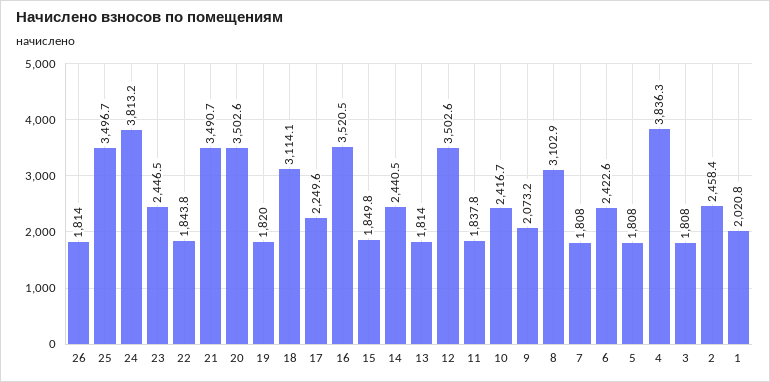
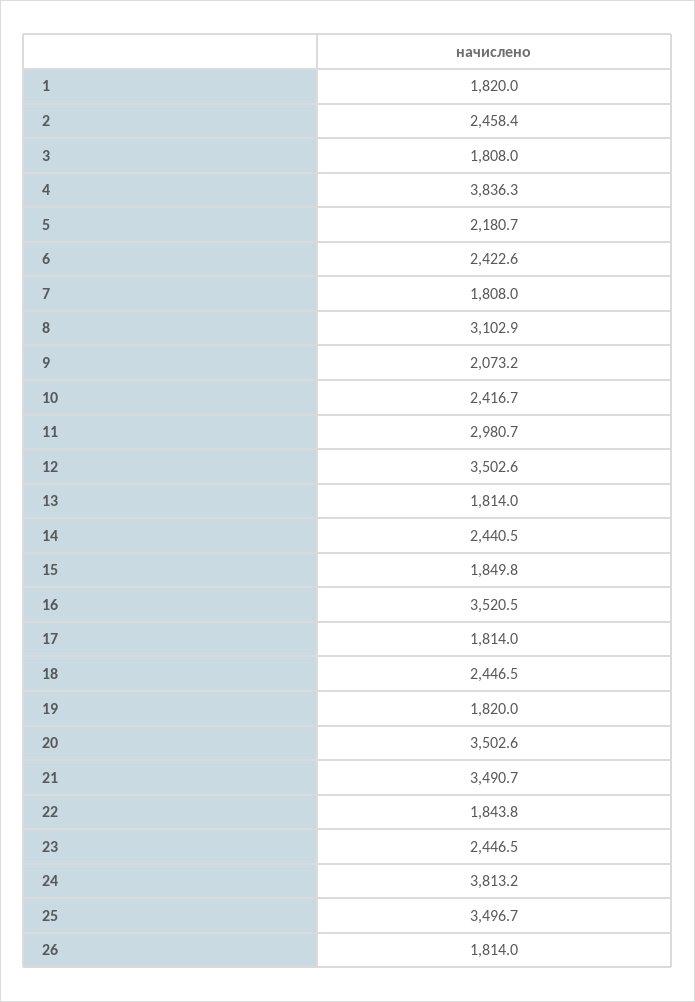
  {
    "26": 1814,
    "25": 3496.7,
    "24": 3813.2,
    "23": 2446.5,
    "22": 1843.8,
    "21": 3490.7,
    "20": 3502.6,
    "19": 1820,
-   "18": 3114.1,
+   "18": 2446.5,
-   "17": 2249.6,
+   "17": 1814,
    "16": 3520.5,
    "15": 1849.8,
    "14": 2440.5,
    "13": 1814,
    "12": 3502.6,
-   "11": 1837.8,
+   "11": 2980.7,
    "10": 2416.7,
    "9": 2073.2,
    "8": 3102.9,
    "7": 1808,
    "6": 2422.6,
-   "5": 1808,
+   "5": 2180.7,
    "4": 3836.3,
    "3": 1808,
    "2": 2458.4,
-   "1": 2020.8
+   "1": 1820
  }

